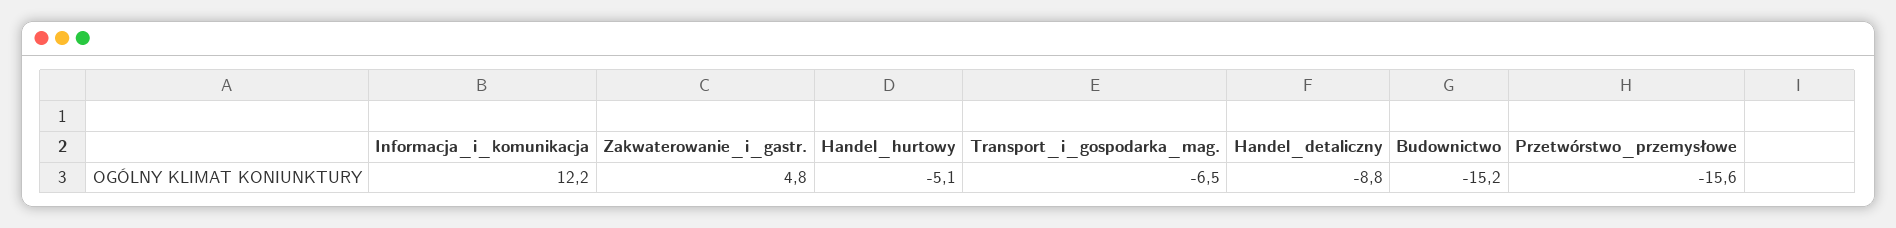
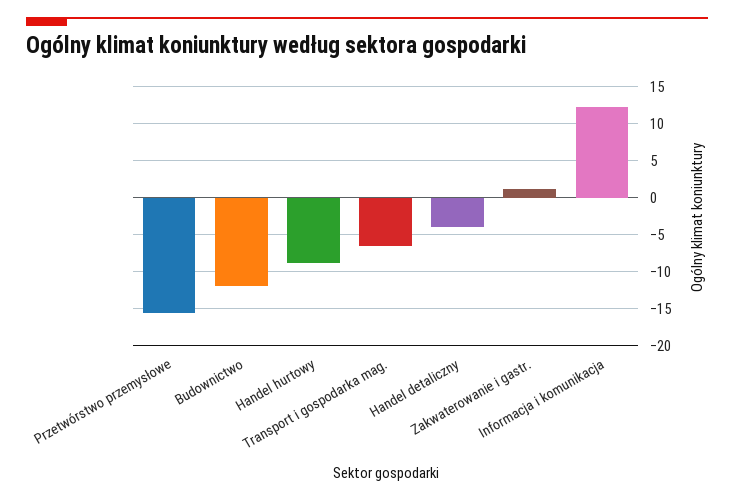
  {
    "Informacja_i_komunikacja": 12.2,
-   "Zakwaterowanie_i_gastr.": 4.8,
+   "Zakwaterowanie_i_gastr.": 1,
-   "Handel_hurtowy": -5.1,
+   "Handel_hurtowy": -9,
    "Transport_i_gospodarka_mag.": -6.5,
-   "Handel_detaliczny": -8.8,
+   "Handel_detaliczny": -4,
-   "Budownictwo": -15.2,
+   "Budownictwo": -12,
    "Przetwórstwo_przemysłowe": -15.6
  }

